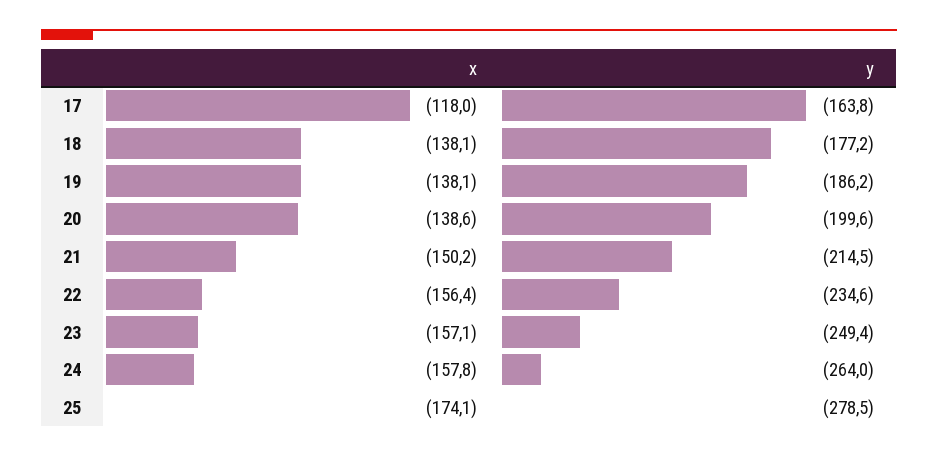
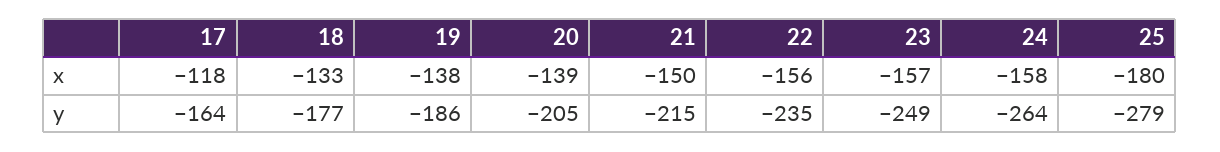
  {
    "x": {
      "17": -118,
-     "18": -138.1,
+     "18": -133,
      "19": -138.1,
      "20": -138.6,
      "21": -150.2,
      "22": -156.4,
      "23": -157.1,
      "24": -157.8,
-     "25": -174.1
+     "25": -180
    },
    "y": {
      "17": -163.8,
      "18": -177.2,
      "19": -186.2,
-     "20": -199.6,
+     "20": -205,
      "21": -214.5,
      "22": -234.6,
      "23": -249.4,
      "24": -264,
      "25": -278.5
    }
  }

